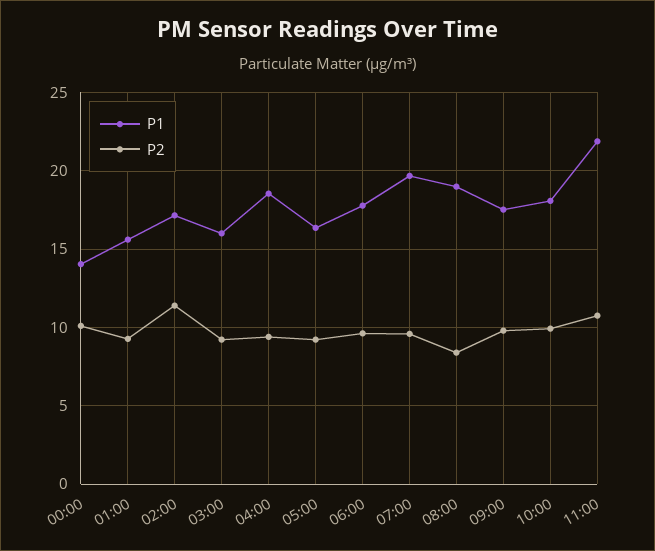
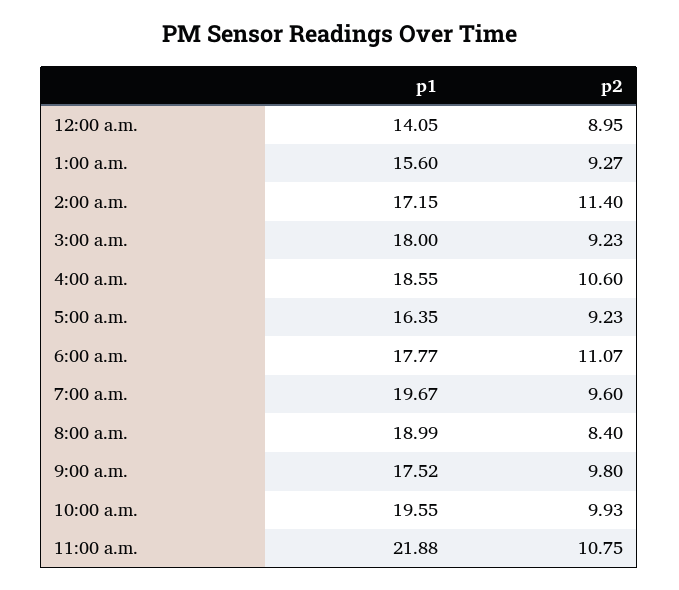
  {
    "P1": {
      "00:00": 14.05,
      "01:00": 15.6,
      "02:00": 17.15,
-     "03:00": 16,
+     "03:00": 18,
      "04:00": 18.55,
      "05:00": 16.35,
      "06:00": 17.77,
      "07:00": 19.67,
      "08:00": 18.99,
      "09:00": 17.52,
-     "10:00": 18,
+     "10:00": 19.55,
      "11:00": 21.88
    },
    "P2": {
-     "00:00": 10,
+     "00:00": 8.95,
      "01:00": 9.27,
      "02:00": 11.4,
      "03:00": 9.23,
-     "04:00": 9.5,
+     "04:00": 10.6,
      "05:00": 9.23,
-     "06:00": 9.5,
+     "06:00": 11.07,
      "07:00": 9.6,
      "08:00": 8.4,
      "09:00": 9.8,
      "10:00": 9.93,
      "11:00": 10.75
    }
  }

